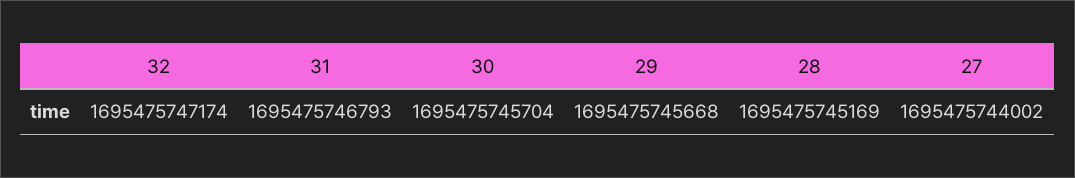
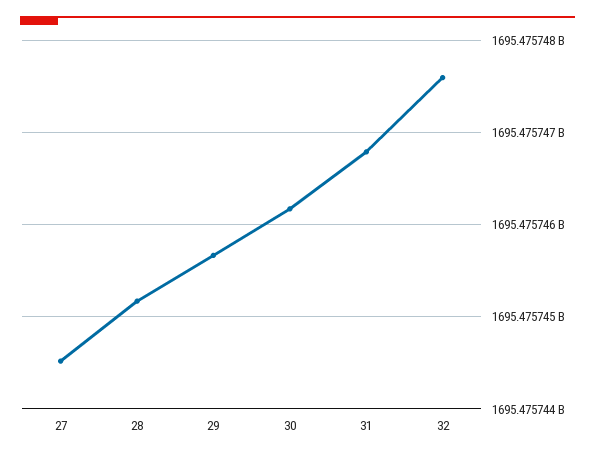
  {
-   "32": 1695475747174,
+   "32": 1695475747600,
    "31": 1695475746793,
-   "30": 1695475745704,
+   "30": 1695475746200,
    "29": 1695475745668,
    "28": 1695475745169,
-   "27": 1695475744002
+   "27": 1695475744500
  }

